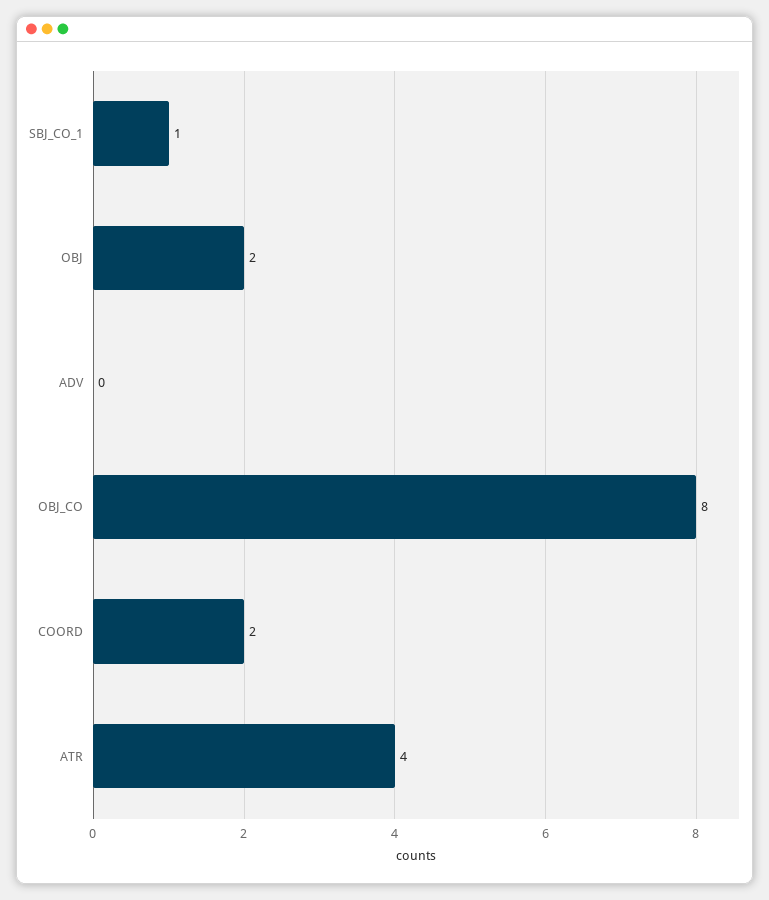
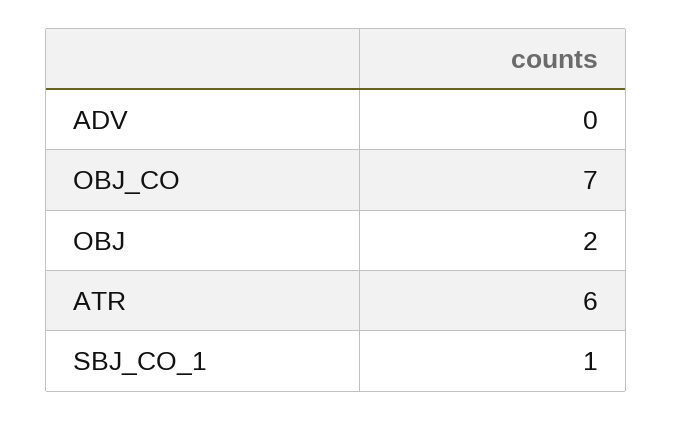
  {
    "SBJ_CO_1": 1,
    "OBJ": 2,
    "ADV": 0,
-   "OBJ_CO": 8,
+   "OBJ_CO": 7,
-   "COORD": 2,
-   "ATR": 4
+   "ATR": 6
  }

